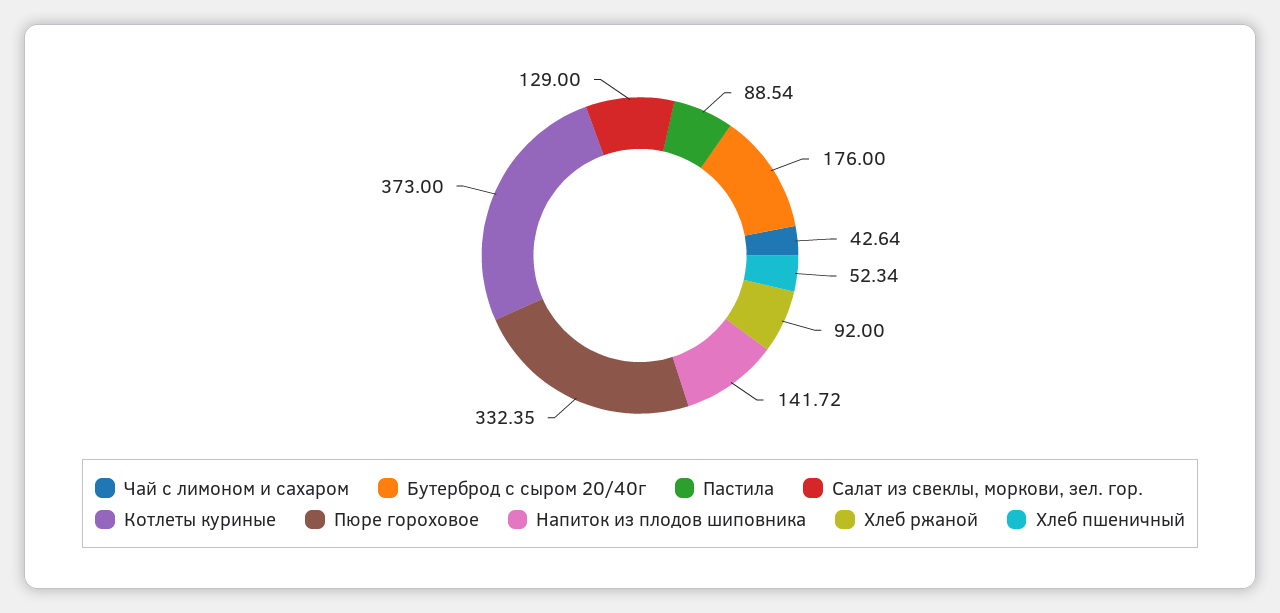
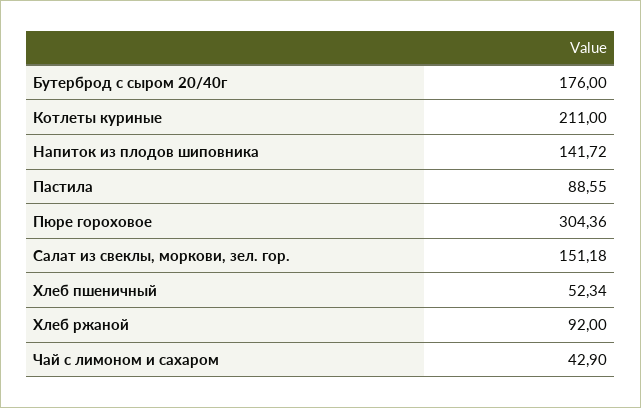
  {
-   "Чай с лимоном и сахаром": 42.64,
+   "Чай с лимоном и сахаром": 42.9,
    "Бутерброд с сыром 20/40г": 176,
-   "Пастила": 88.54,
+   "Пастила": 88.55,
-   "Салат из свеклы, моркови, зел. гор.": 129,
+   "Салат из свеклы, моркови, зел. гор.": 151.18,
-   "Котлеты куриные": 373,
+   "Котлеты куриные": 211,
-   "Пюре гороховое": 332.35,
+   "Пюре гороховое": 304.36,
    "Напиток из плодов шиповника": 141.72,
    "Хлеб ржаной": 92,
    "Хлеб пшеничный": 52.34
  }

